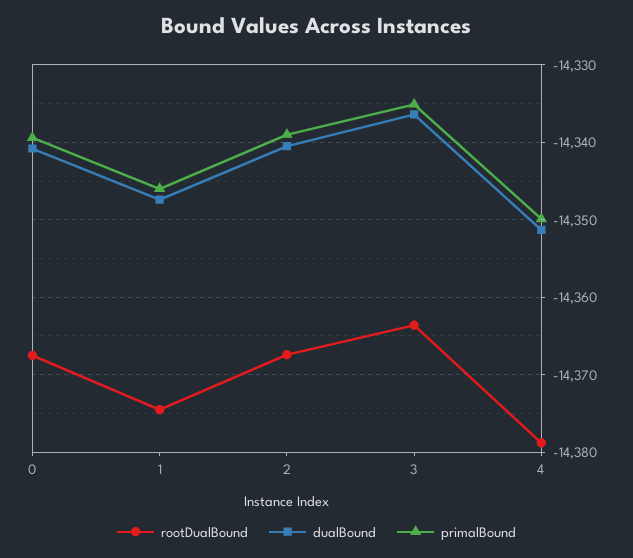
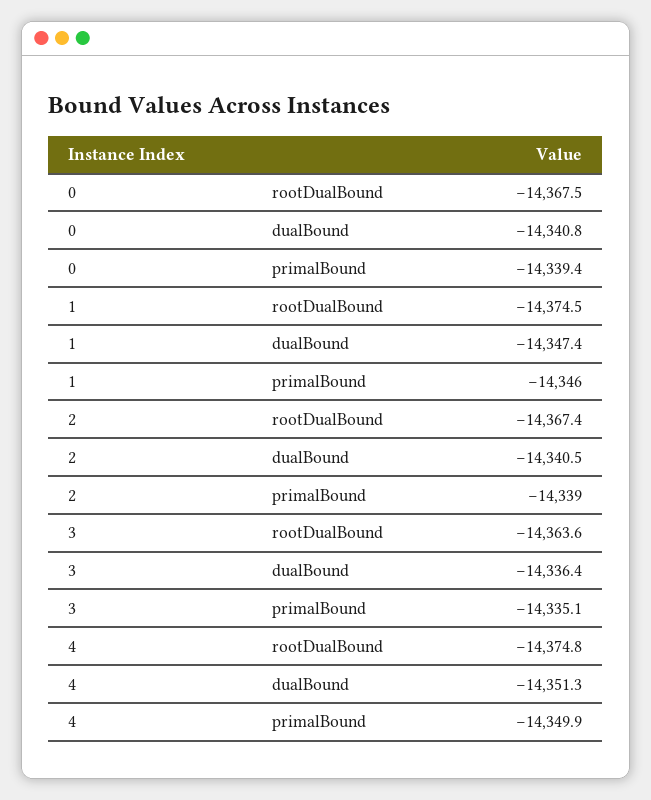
  {
    "rootDualBound": {
      "0": -14367.5,
      "1": -14374.5,
      "2": -14367.4,
      "3": -14363.6,
-     "4": -14379
+     "4": -14374.8
    },
    "dualBound": {
      "0": -14340.8,
      "1": -14347.4,
      "2": -14340.5,
      "3": -14336.4,
      "4": -14351.3
    },
    "primalBound": {
      "0": -14339.4,
      "1": -14346,
      "2": -14339,
      "3": -14335.1,
      "4": -14349.9
    }
  }

